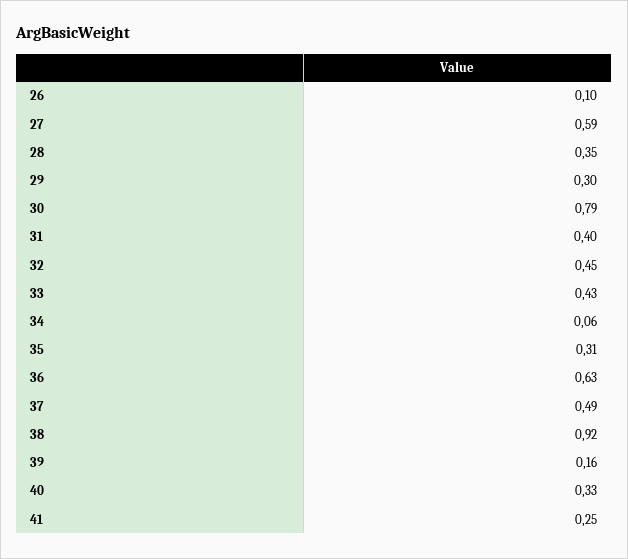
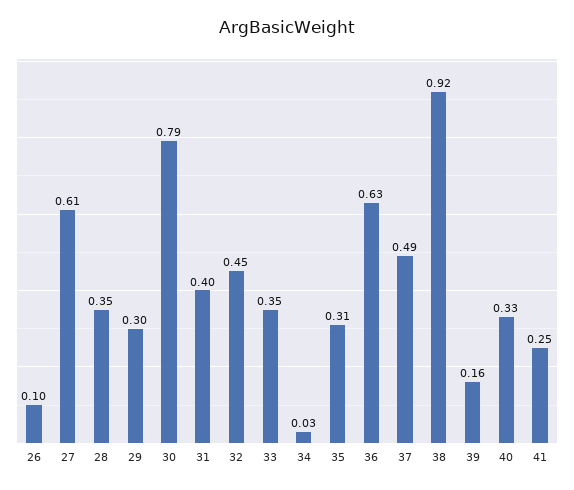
  {
    "26": 0.1,
-   "27": 0.59,
+   "27": 0.61,
    "28": 0.35,
    "29": 0.3,
    "30": 0.79,
    "31": 0.4,
    "32": 0.45,
-   "33": 0.43,
+   "33": 0.35,
-   "34": 0.06,
+   "34": 0.03,
    "35": 0.31,
    "36": 0.63,
    "37": 0.49,
    "38": 0.92,
    "39": 0.16,
    "40": 0.33,
    "41": 0.25
  }

